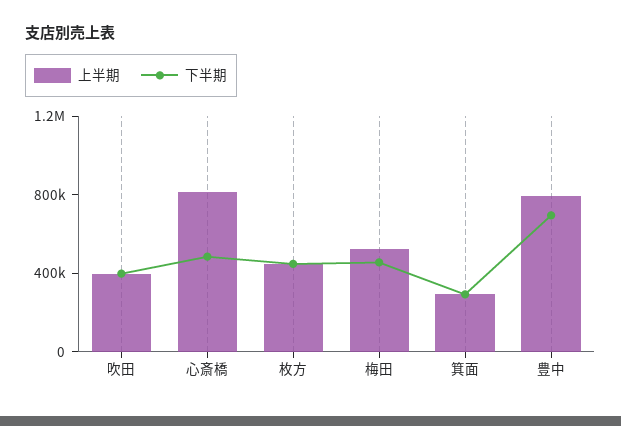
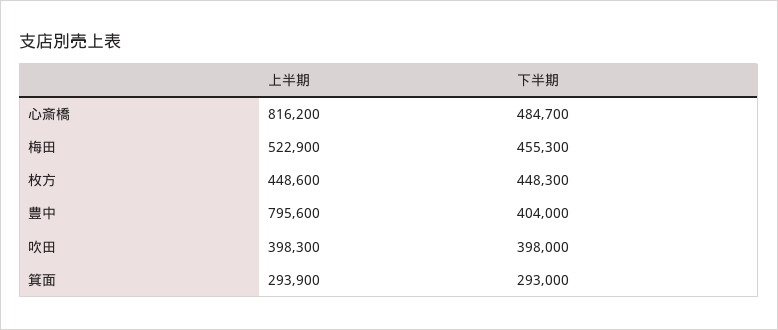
  {
    "上半期": {
      "吹田": 398300,
      "心斎橋": 816200,
      "枚方": 448600,
      "梅田": 522900,
      "箕面": 293900,
      "豊中": 795600
    },
    "下半期": {
      "吹田": 398000,
      "心斎橋": 484700,
      "枚方": 448300,
      "梅田": 455300,
      "箕面": 293000,
-     "豊中": 700000
+     "豊中": 404000
    }
  }

